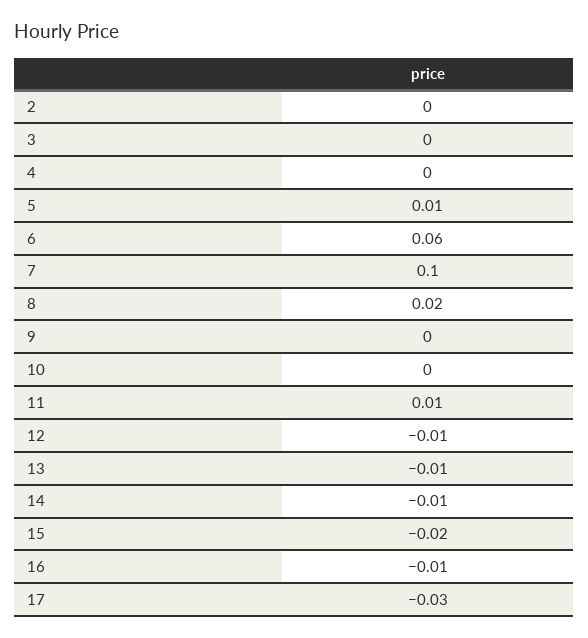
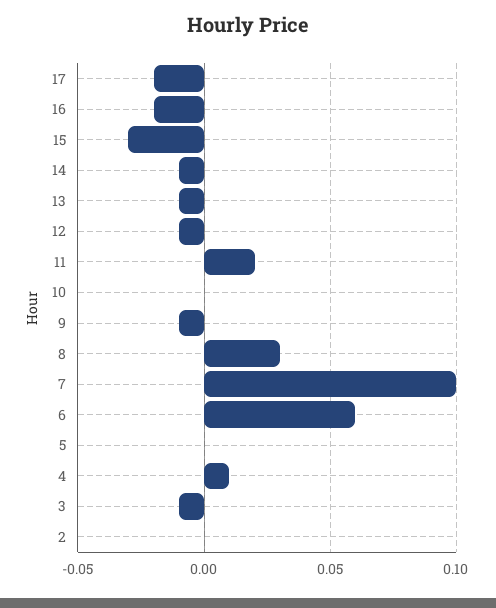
  {
    "2": 0,
-   "3": 0,
+   "3": -0.01,
-   "4": 0,
+   "4": 0.01,
-   "5": 0.01,
+   "5": 0,
    "6": 0.06,
    "7": 0.1,
-   "8": 0.02,
+   "8": 0.03,
-   "9": 0,
+   "9": -0.01,
    "10": 0,
-   "11": 0.01,
+   "11": 0.02,
    "12": -0.01,
    "13": -0.01,
    "14": -0.01,
-   "15": -0.02,
+   "15": -0.03,
-   "16": -0.01,
+   "16": -0.02,
-   "17": -0.03
+   "17": -0.02
  }

